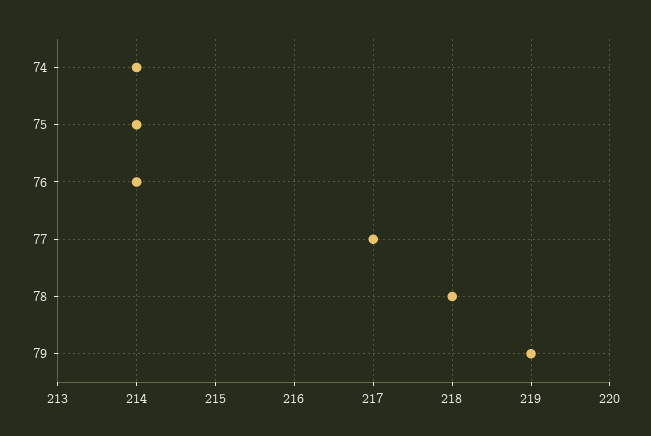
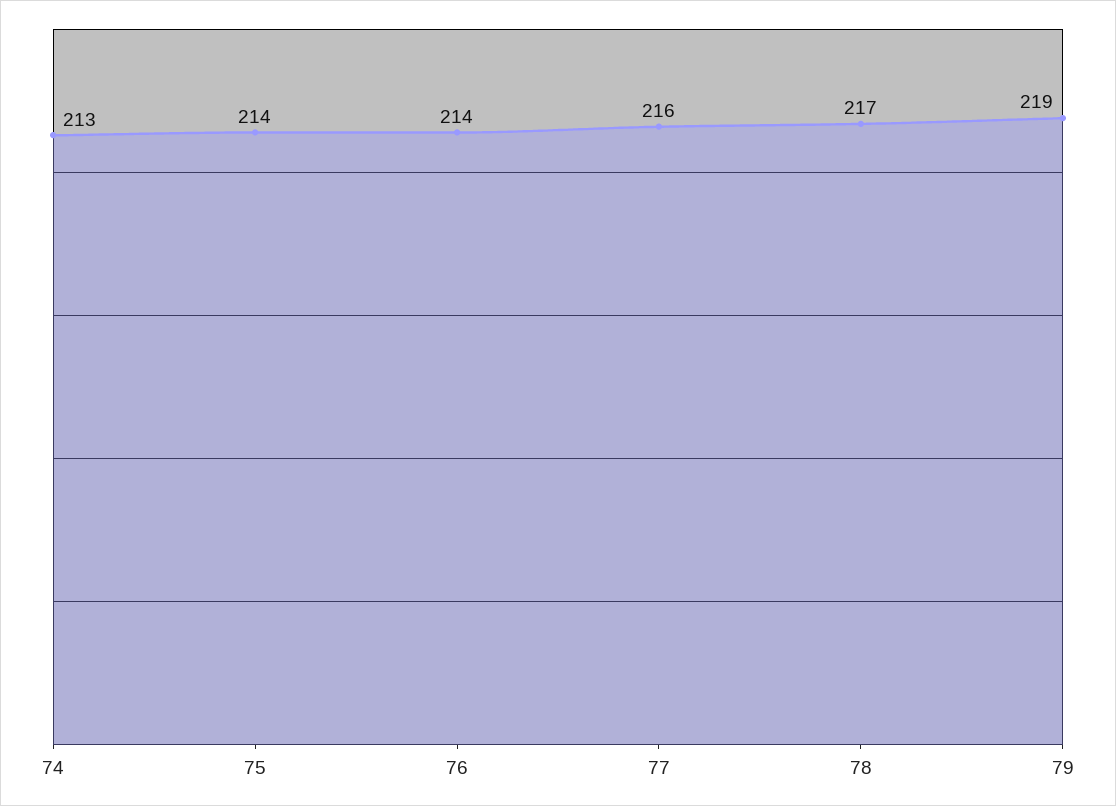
  {
-   "74": 214,
+   "74": 213,
    "75": 214,
    "76": 214,
-   "77": 217,
+   "77": 216,
-   "78": 218,
+   "78": 217,
    "79": 219
  }

